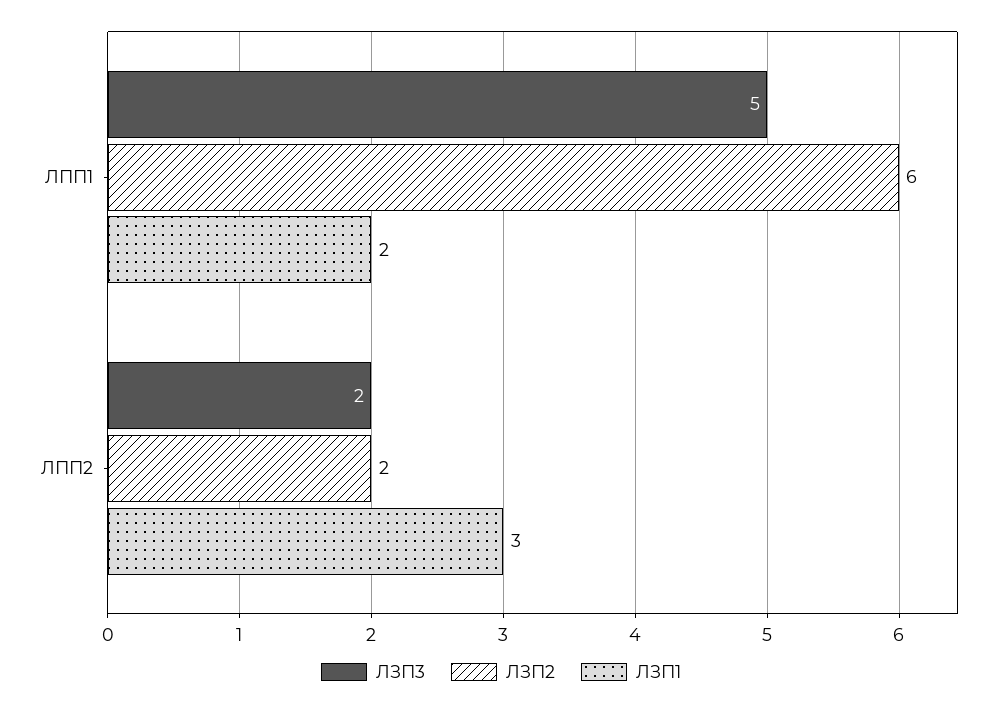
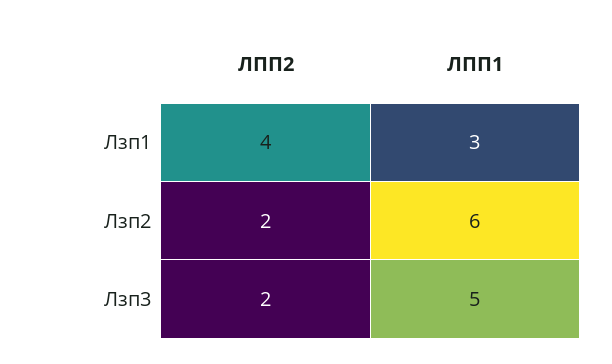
  {
    "ЛЗП3": {
      "ЛПП1": 5,
      "ЛПП2": 2
    },
    "ЛЗП2": {
      "ЛПП1": 6,
      "ЛПП2": 2
    },
    "ЛЗП1": {
-     "ЛПП1": 2,
+     "ЛПП1": 3,
-     "ЛПП2": 3
+     "ЛПП2": 4
    }
  }

